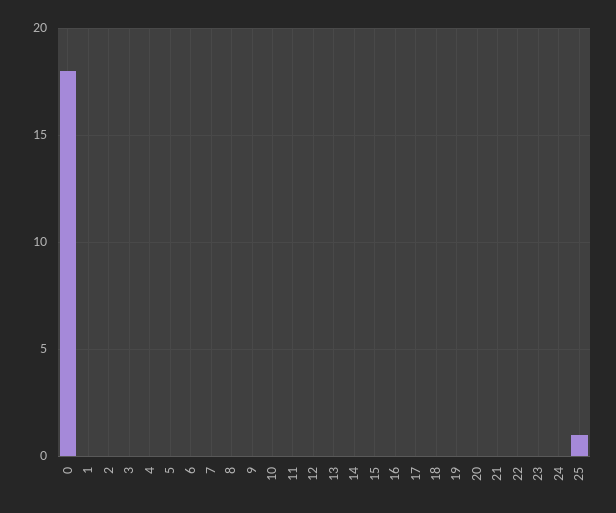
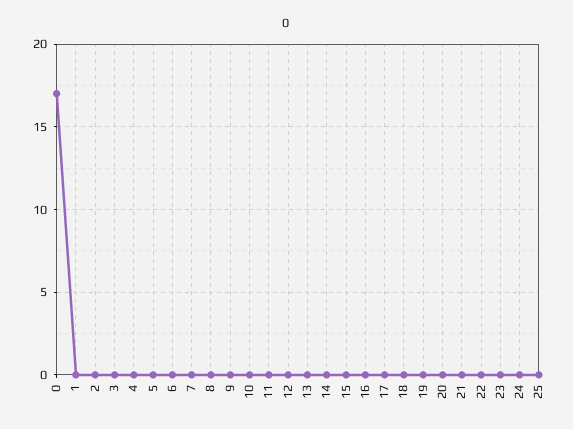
  {
-   "0": 18,
+   "0": 17,
    "1": 0,
    "2": 0,
    "3": 0,
    "4": 0,
    "5": 0,
    "6": 0,
    "7": 0,
    "8": 0,
    "9": 0,
    "10": 0,
    "11": 0,
    "12": 0,
    "13": 0,
    "14": 0,
    "15": 0,
    "16": 0,
    "17": 0,
    "18": 0,
    "19": 0,
    "20": 0,
    "21": 0,
    "22": 0,
    "23": 0,
    "24": 0,
-   "25": 1
+   "25": 0
  }

